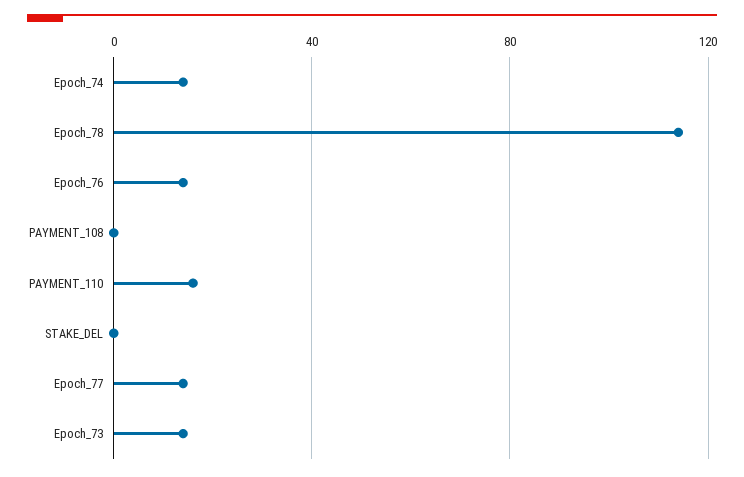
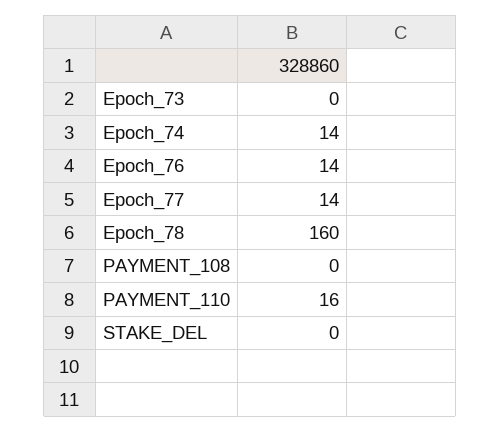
  {
    "Epoch_74": 14,
-   "Epoch_78": 115,
+   "Epoch_78": 160,
    "Epoch_76": 14,
    "PAYMENT_108": 0,
    "PAYMENT_110": 16,
    "STAKE_DEL": 0,
    "Epoch_77": 14,
-   "Epoch_73": 15
+   "Epoch_73": 0
  }

